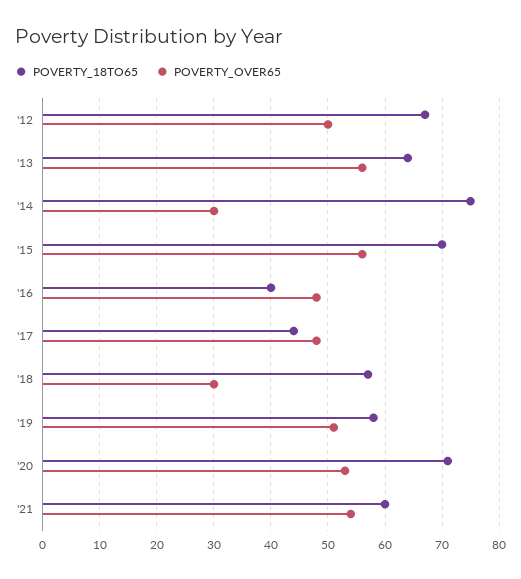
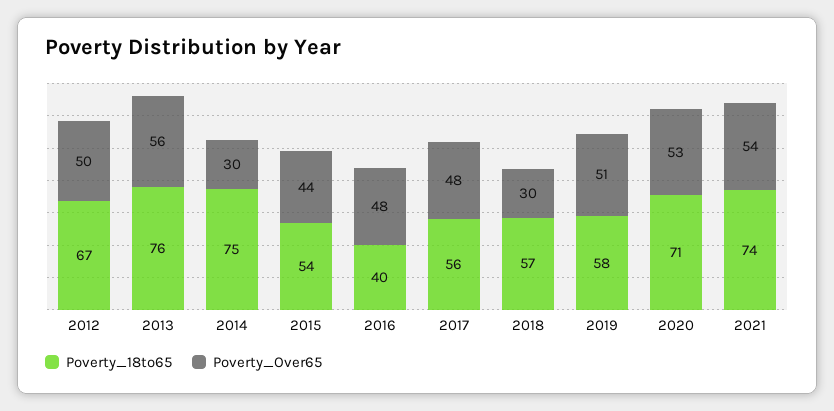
  {
    "POVERTY_18TO65": {
      "'12": 67,
-     "'13": 65,
+     "'13": 76,
      "'14": 75,
-     "'15": 70,
+     "'15": 54,
      "'16": 40,
-     "'17": 45,
+     "'17": 56,
      "'18": 57,
      "'19": 58,
      "'20": 71,
-     "'21": 60
+     "'21": 74
    },
    "POVERTY_OVER65": {
      "'12": 50,
      "'13": 56,
      "'14": 30,
-     "'15": 55,
+     "'15": 44,
      "'16": 48,
      "'17": 48,
      "'18": 30,
      "'19": 51,
      "'20": 53,
      "'21": 54
    }
  }

